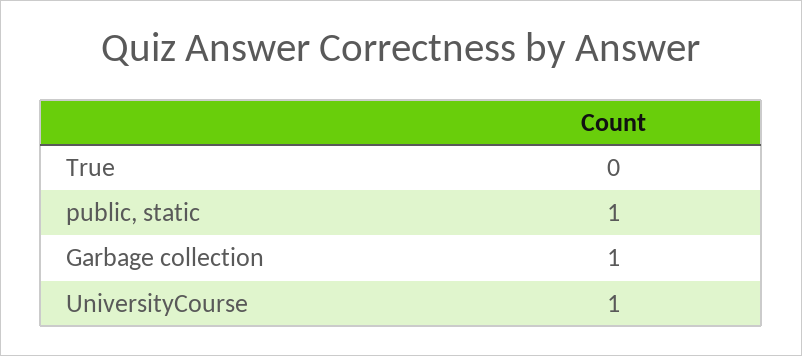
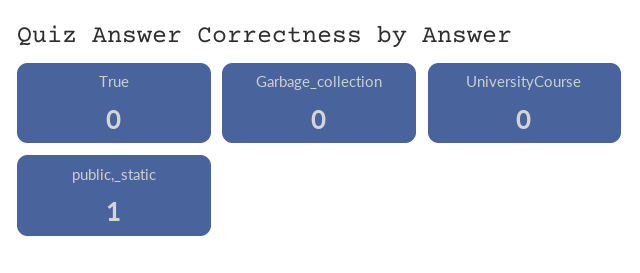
  {
    "True": 0,
    "public, static": 1,
-   "Garbage collection": 1,
+   "Garbage collection": 0,
-   "UniversityCourse": 1
+   "UniversityCourse": 0
  }

